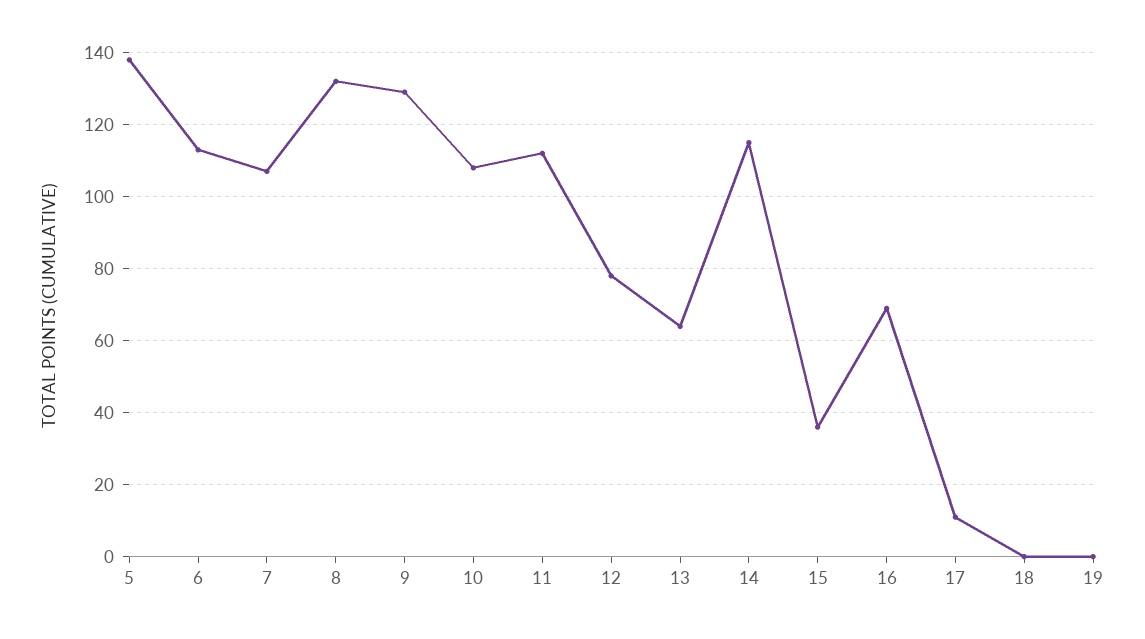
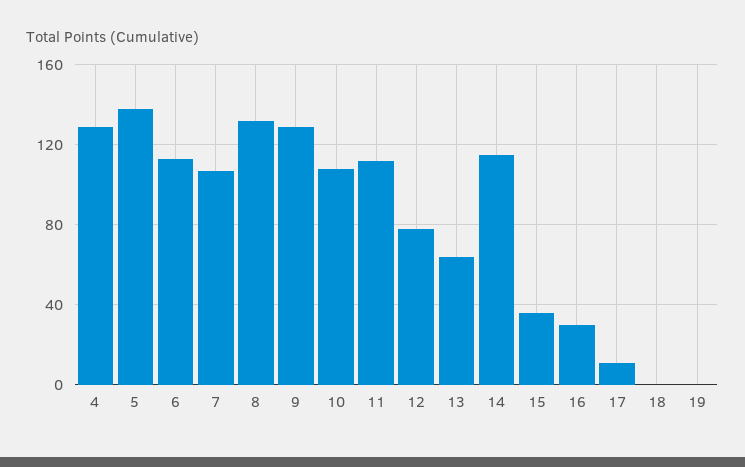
  {
    "5": 140,
    "6": 115,
    "7": 105,
    "8": 130,
    "9": 130,
    "10": 110,
    "11": 110,
    "12": 80,
    "13": 65,
    "14": 115,
    "15": 35,
-   "16": 70,
+   "16": 30,
    "17": 10,
    "18": 0,
-   "19": 0
+   "19": 0,
+   "4": 130
  }

